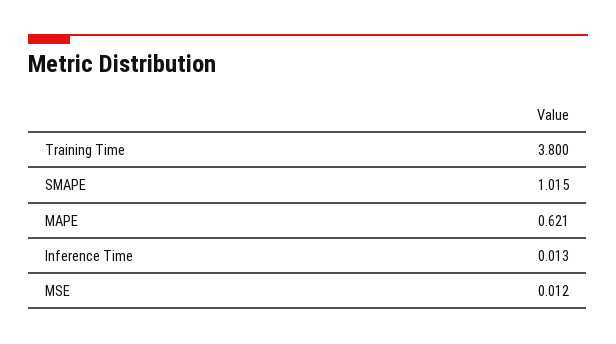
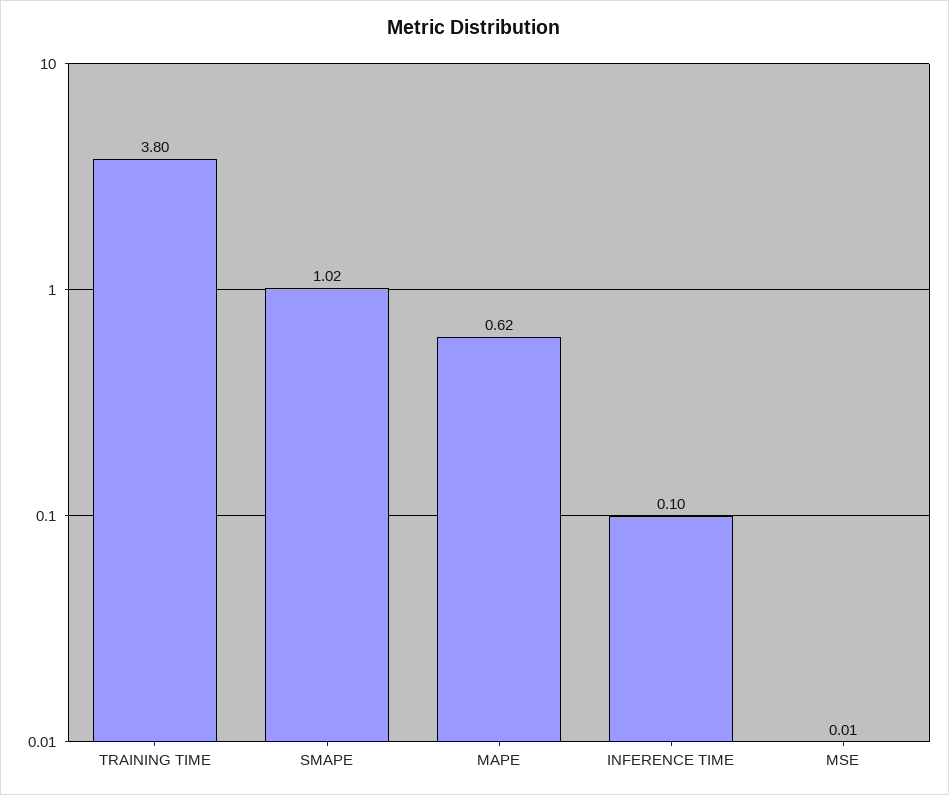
  {
    "Training Time": 3.8,
    "SMAPE": 1.015,
    "MAPE": 0.621,
-   "Inference Time": 0.013,
+   "Inference Time": 0.1,
    "MSE": 0.012
  }

